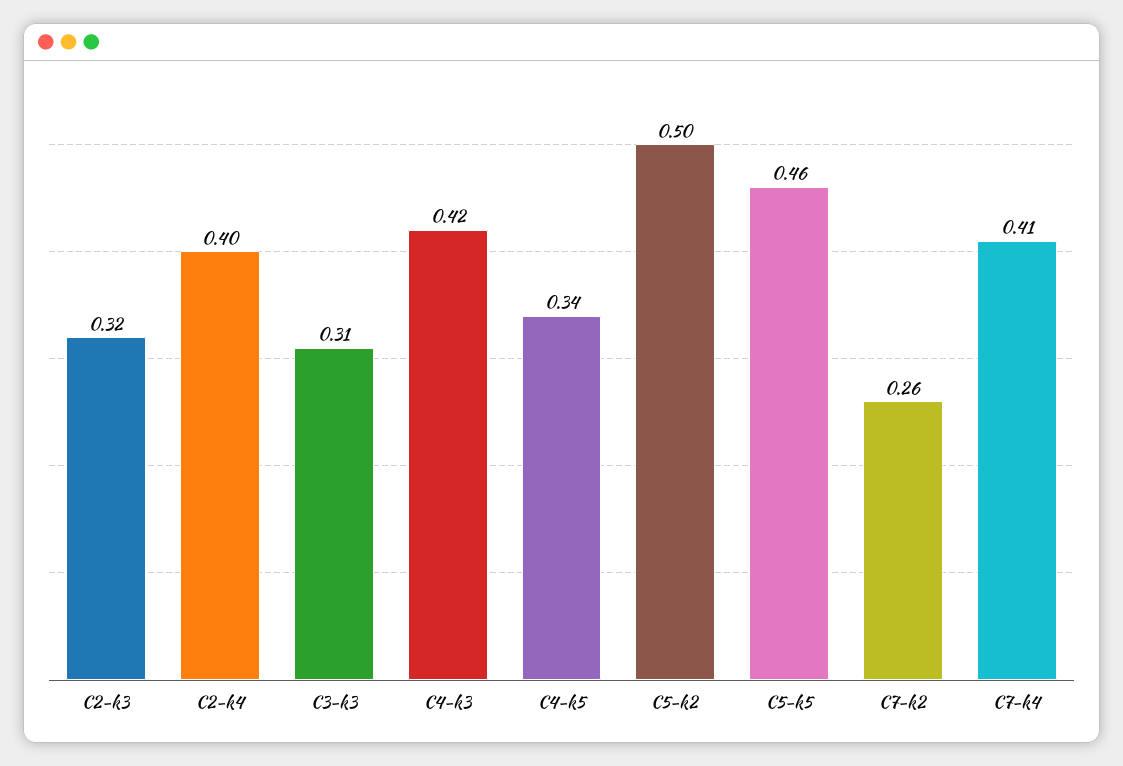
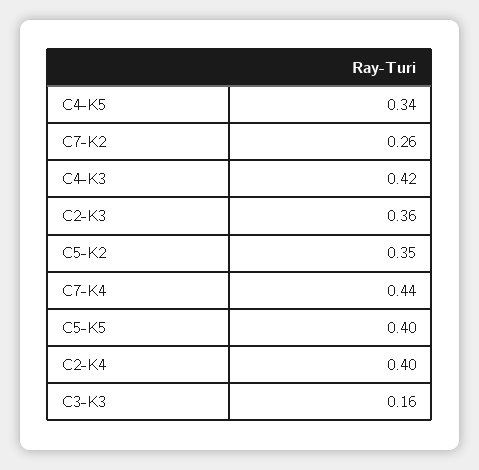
  {
-   "C2-k3": 0.32,
+   "C2-k3": 0.36,
    "C2-k4": 0.4,
-   "C3-k3": 0.31,
+   "C3-k3": 0.16,
    "C4-k3": 0.42,
    "C4-k5": 0.34,
-   "C5-k2": 0.5,
+   "C5-k2": 0.35,
-   "C5-k5": 0.46,
+   "C5-k5": 0.4,
    "C7-k2": 0.26,
-   "C7-k4": 0.41
+   "C7-k4": 0.44
  }

